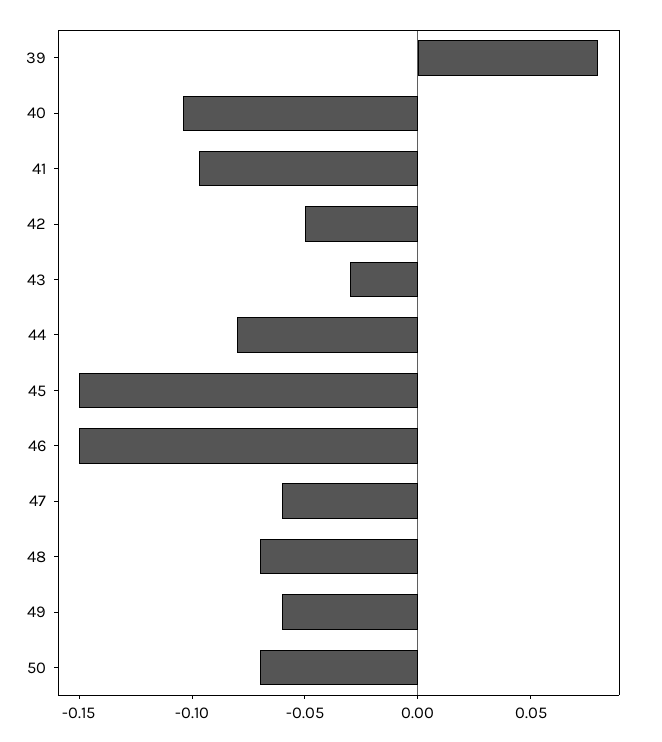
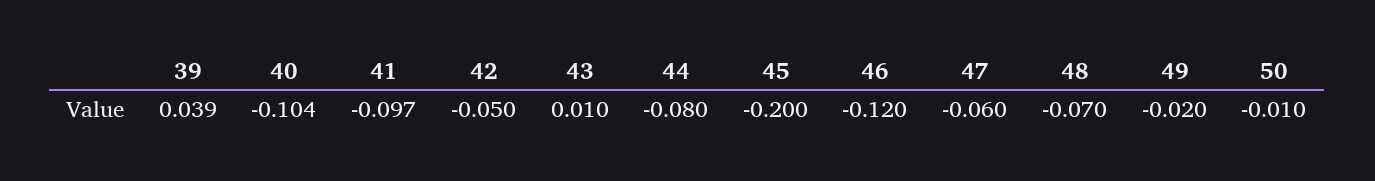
  {
-   "39": 0.08,
+   "39": 0.039,
    "40": -0.104,
    "41": -0.097,
    "42": -0.05,
-   "43": -0.03,
+   "43": 0.01,
    "44": -0.08,
-   "45": -0.15,
+   "45": -0.2,
-   "46": -0.15,
+   "46": -0.12,
    "47": -0.06,
    "48": -0.07,
-   "49": -0.06,
+   "49": -0.02,
-   "50": -0.07
+   "50": -0.01
  }

